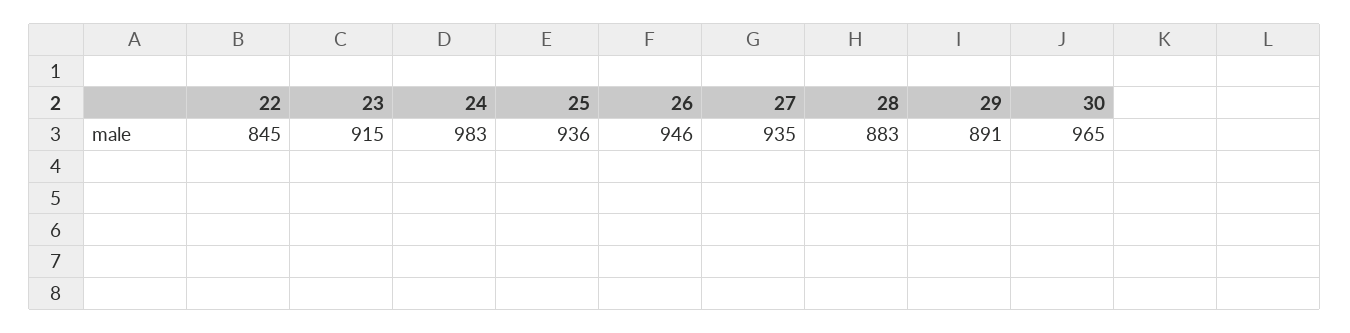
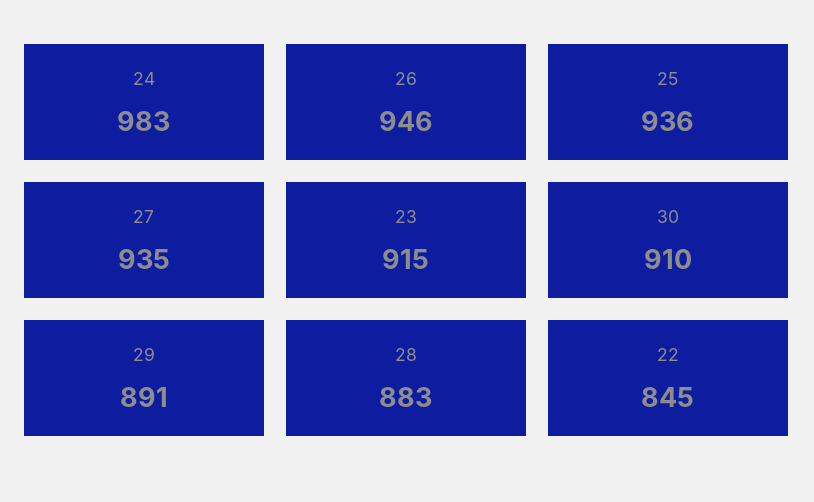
  {
    "22": 845,
    "23": 915,
    "24": 983,
    "25": 936,
    "26": 946,
    "27": 935,
    "28": 883,
    "29": 891,
-   "30": 965
+   "30": 910
  }

